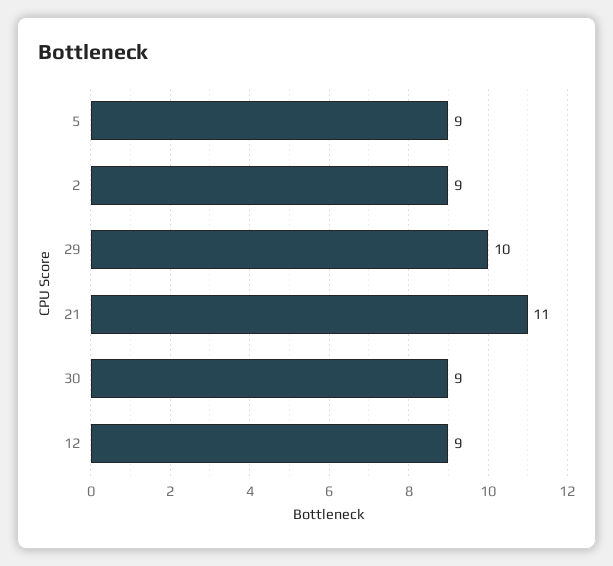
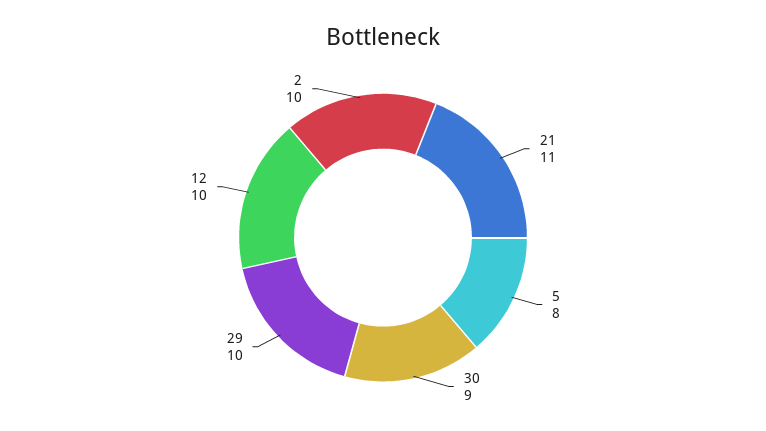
  {
-   "5": 9,
+   "5": 8,
-   "2": 9,
+   "2": 10,
    "29": 10,
    "21": 11,
    "30": 9,
-   "12": 9
+   "12": 10
  }

